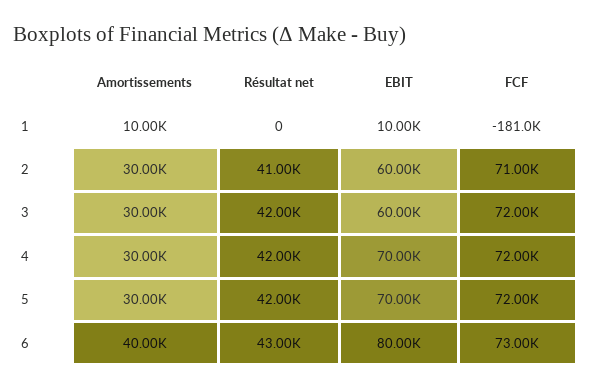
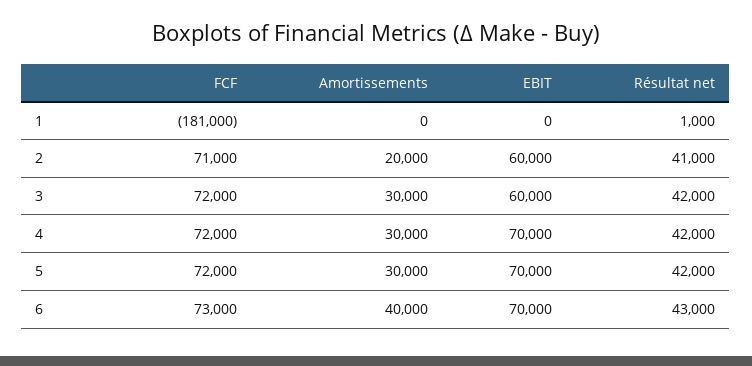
  {
    "Amortissements": {
-     "1": 10000,
+     "1": 0,
-     "2": 30000,
+     "2": 20000,
      "3": 30000,
      "4": 30000,
      "5": 30000,
      "6": 40000
    },
    "Résultat net": {
-     "1": 0,
+     "1": 1000,
      "2": 41000,
      "3": 42000,
      "4": 42000,
      "5": 42000,
      "6": 43000
    },
    "EBIT": {
-     "1": 10000,
+     "1": 0,
      "2": 60000,
      "3": 60000,
      "4": 70000,
      "5": 70000,
-     "6": 80000
+     "6": 70000
    },
    "FCF": {
      "1": -181000,
      "2": 71000,
      "3": 72000,
      "4": 72000,
      "5": 72000,
      "6": 73000
    }
  }

